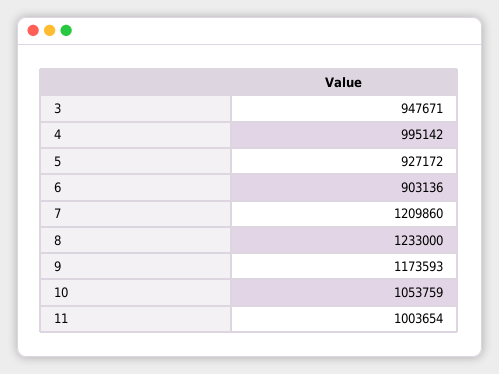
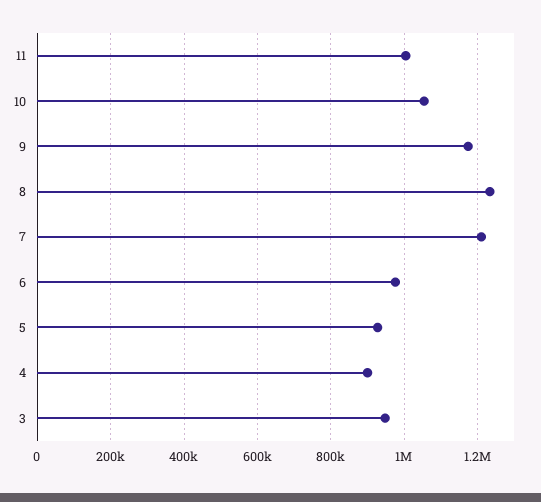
  {
    "3": 947671,
-   "4": 995142,
+   "4": 900000,
    "5": 927172,
-   "6": 903136,
+   "6": 980000,
    "7": 1209860,
    "8": 1233000,
    "9": 1173593,
    "10": 1053759,
    "11": 1003654
  }

